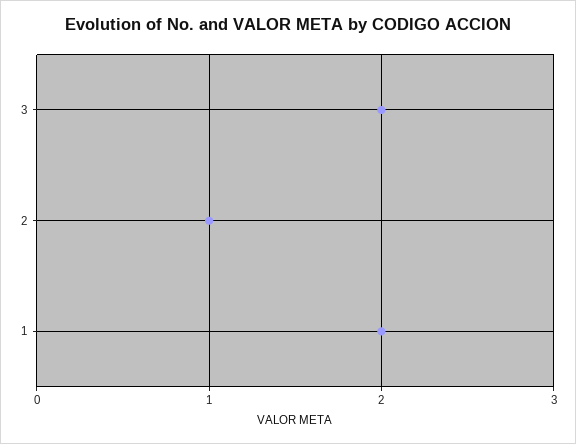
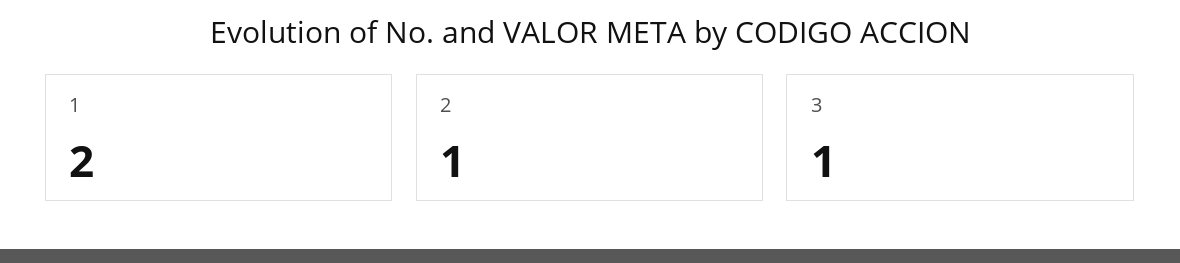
  {
-   "3": 2,
+   "3": 1,
    "2": 1,
    "1": 2
  }

